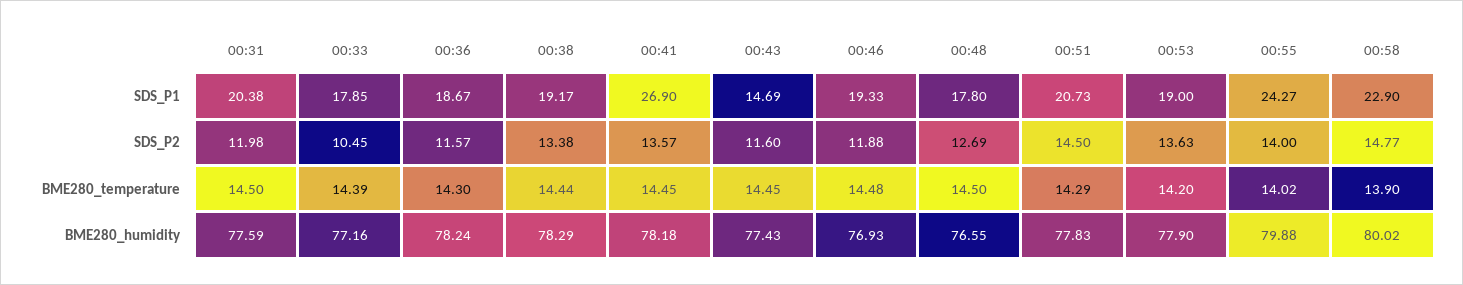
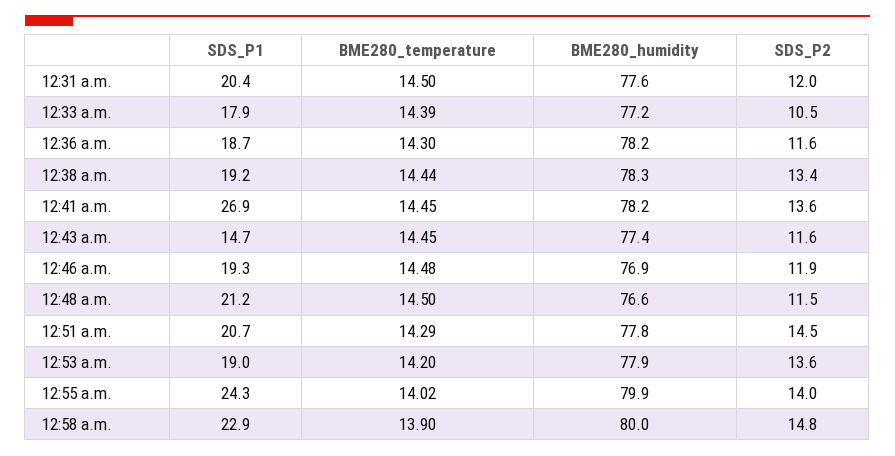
  {
    "00:31": {
      "SDS_P1": 20.38,
      "SDS_P2": 11.98,
      "BME280_temperature": 14.5,
      "BME280_humidity": 77.59
    },
    "00:33": {
      "SDS_P1": 17.85,
      "SDS_P2": 10.45,
      "BME280_temperature": 14.39,
      "BME280_humidity": 77.16
    },
    "00:36": {
      "SDS_P1": 18.67,
      "SDS_P2": 11.57,
      "BME280_temperature": 14.3,
      "BME280_humidity": 78.24
    },
    "00:38": {
      "SDS_P1": 19.17,
      "SDS_P2": 13.38,
      "BME280_temperature": 14.44,
      "BME280_humidity": 78.29
    },
    "00:41": {
      "SDS_P1": 26.9,
      "SDS_P2": 13.57,
      "BME280_temperature": 14.45,
      "BME280_humidity": 78.18
    },
    "00:43": {
      "SDS_P1": 14.69,
      "SDS_P2": 11.6,
      "BME280_temperature": 14.45,
      "BME280_humidity": 77.43
    },
    "00:46": {
      "SDS_P1": 19.33,
      "SDS_P2": 11.88,
      "BME280_temperature": 14.48,
      "BME280_humidity": 76.93
    },
    "00:48": {
-     "SDS_P1": 17.8,
+     "SDS_P1": 21.2,
-     "SDS_P2": 12.69,
+     "SDS_P2": 11.5,
      "BME280_temperature": 14.5,
      "BME280_humidity": 76.55
    },
    "00:51": {
      "SDS_P1": 20.73,
      "SDS_P2": 14.5,
      "BME280_temperature": 14.29,
      "BME280_humidity": 77.83
    },
    "00:53": {
      "SDS_P1": 19,
      "SDS_P2": 13.63,
      "BME280_temperature": 14.2,
      "BME280_humidity": 77.9
    },
    "00:55": {
      "SDS_P1": 24.27,
      "SDS_P2": 14,
      "BME280_temperature": 14.02,
      "BME280_humidity": 79.88
    },
    "00:58": {
      "SDS_P1": 22.9,
      "SDS_P2": 14.77,
      "BME280_temperature": 13.9,
      "BME280_humidity": 80.02
    }
  }

